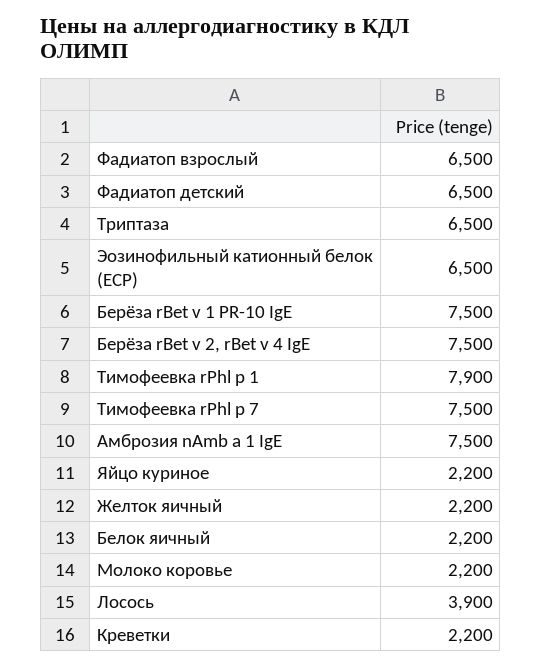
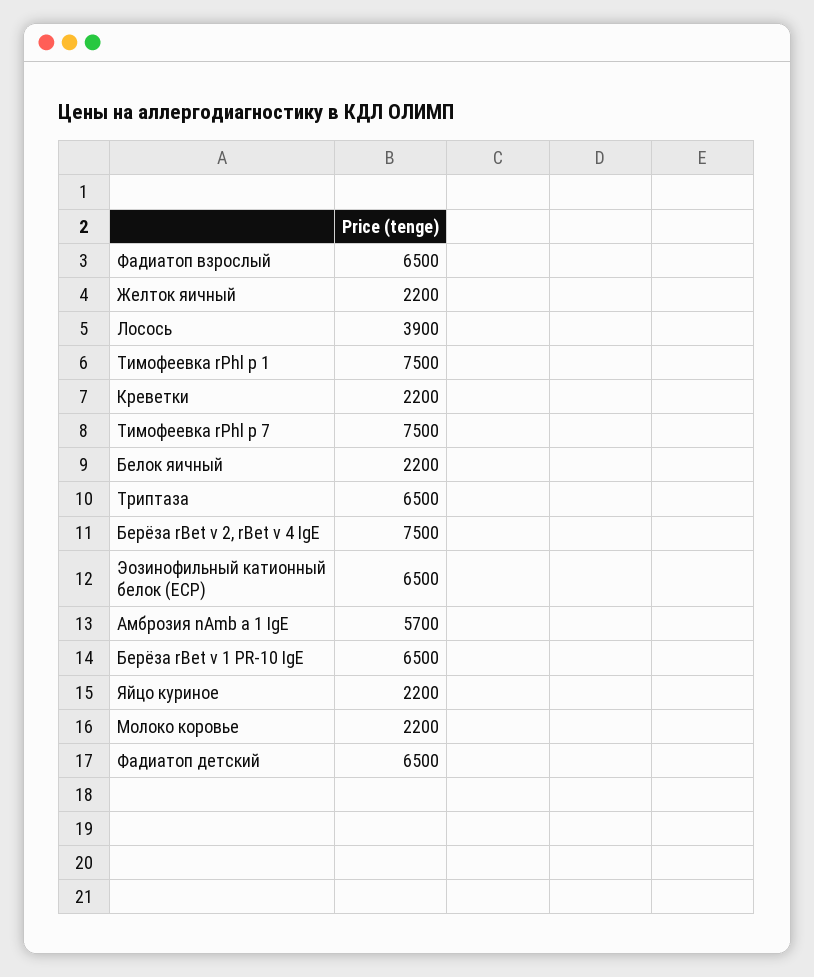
  {
    "Фадиатоп взрослый": 6500,
    "Фадиатоп детский": 6500,
    "Триптаза": 6500,
    "Эозинофильный катионный белок (ECP)": 6500,
-   "Берёза rBet v 1 PR-10 IgE": 7500,
+   "Берёза rBet v 1 PR-10 IgE": 6500,
    "Берёза rBet v 2, rBet v 4 IgE": 7500,
-   "Тимофеевка rPhl p 1": 7900,
+   "Тимофеевка rPhl p 1": 7500,
    "Тимофеевка rPhl p 7": 7500,
-   "Амброзия nAmb a 1 IgE": 7500,
+   "Амброзия nAmb a 1 IgE": 5700,
    "Яйцо куриное": 2200,
    "Желток яичный": 2200,
    "Белок яичный": 2200,
    "Молоко коровье": 2200,
    "Лосось": 3900,
    "Креветки": 2200
  }

